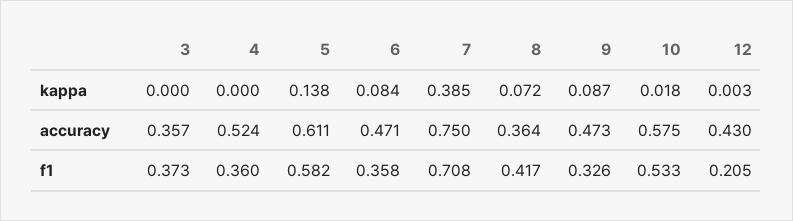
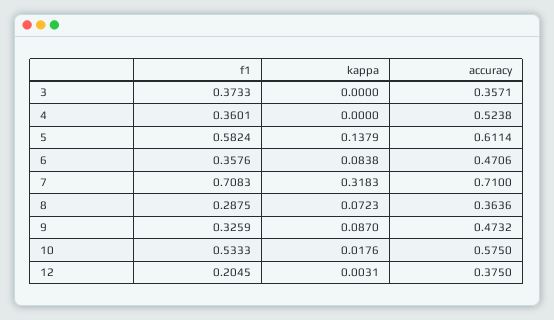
  {
    "3": {
      "kappa": 0,
      "accuracy": 0.3571,
      "f1": 0.3733
    },
    "4": {
      "kappa": 0,
      "accuracy": 0.5238,
      "f1": 0.3601
    },
    "5": {
      "kappa": 0.1379,
      "accuracy": 0.6114,
      "f1": 0.5824
    },
    "6": {
      "kappa": 0.0838,
      "accuracy": 0.4706,
      "f1": 0.3576
    },
    "7": {
-     "kappa": 0.385,
+     "kappa": 0.3183,
-     "accuracy": 0.75,
+     "accuracy": 0.71,
      "f1": 0.7083
    },
    "8": {
      "kappa": 0.0723,
      "accuracy": 0.3636,
-     "f1": 0.417
+     "f1": 0.2875
    },
    "9": {
      "kappa": 0.087,
      "accuracy": 0.4732,
      "f1": 0.3259
    },
    "10": {
      "kappa": 0.0176,
      "accuracy": 0.575,
      "f1": 0.5333
    },
    "12": {
      "kappa": 0.0031,
-     "accuracy": 0.43,
+     "accuracy": 0.375,
      "f1": 0.2045
    }
  }

